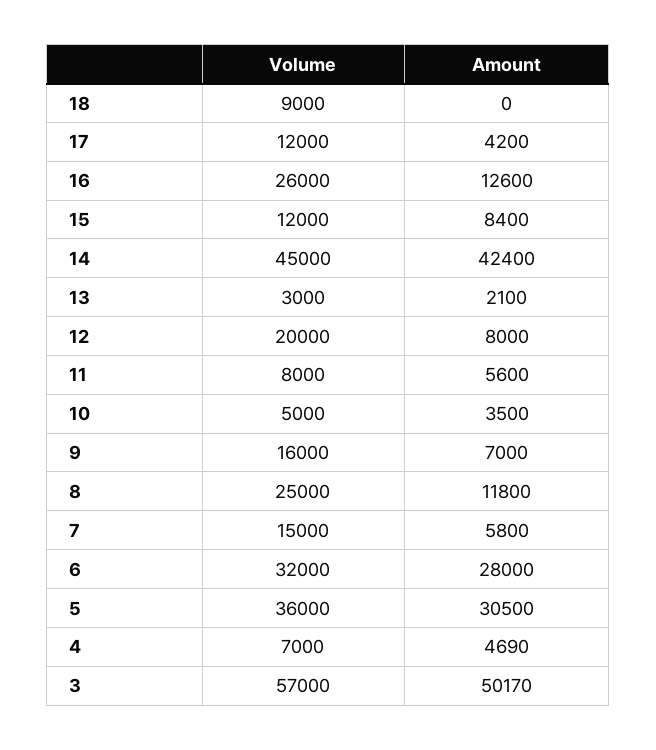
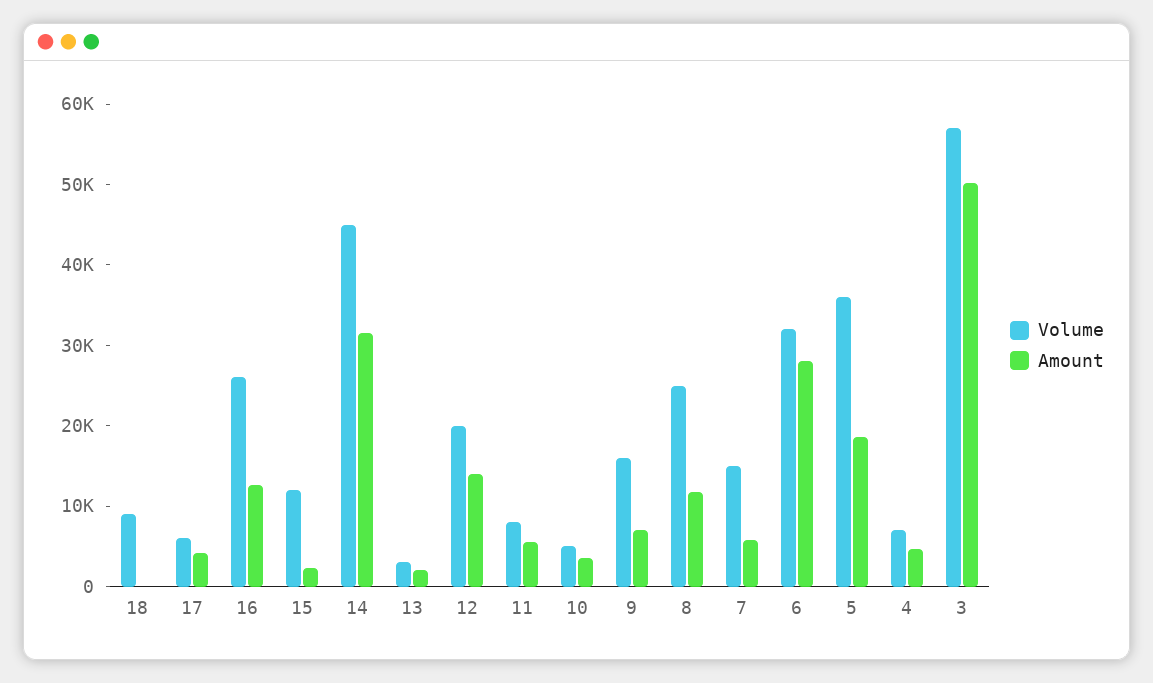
  {
    "Volume": {
      "18": 9000,
-     "17": 12000,
+     "17": 6000,
      "16": 26000,
      "15": 12000,
      "14": 45000,
      "13": 3000,
      "12": 20000,
      "11": 8000,
      "10": 5000,
      "9": 16000,
      "8": 25000,
      "7": 15000,
      "6": 32000,
      "5": 36000,
      "4": 7000,
      "3": 57000
    },
    "Amount": {
      "18": 0,
      "17": 4200,
      "16": 12600,
-     "15": 8400,
+     "15": 2000,
-     "14": 42400,
+     "14": 32000,
      "13": 2100,
-     "12": 8000,
+     "12": 14000,
      "11": 5600,
      "10": 3500,
      "9": 7000,
      "8": 11800,
      "7": 5800,
      "6": 28000,
-     "5": 30500,
+     "5": 18000,
      "4": 4690,
      "3": 50170
    }
  }

